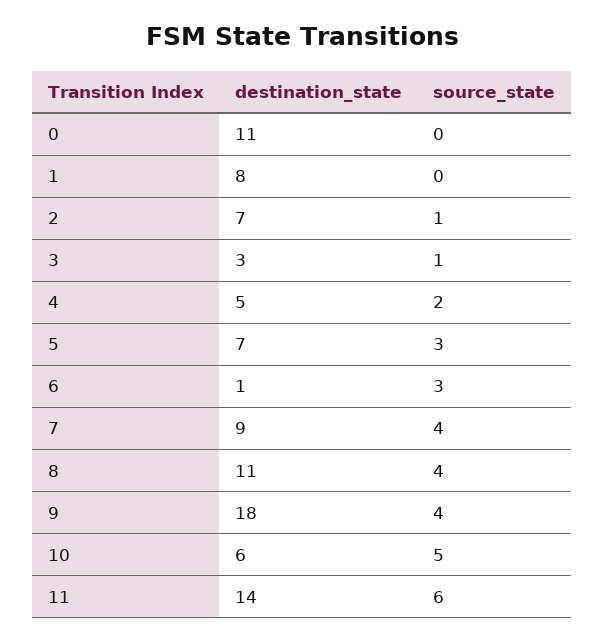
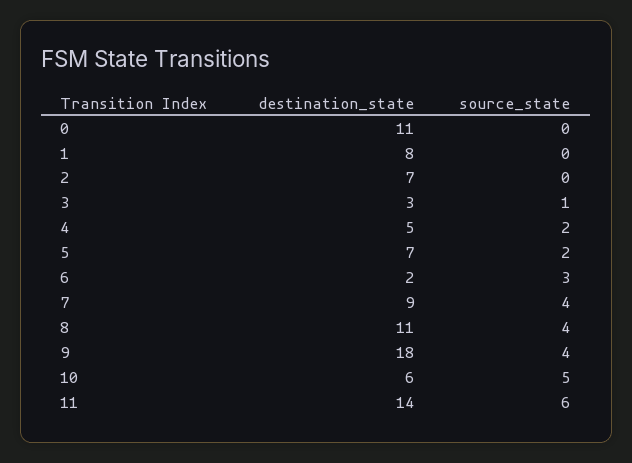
  {
    "destination_state": {
      "0": 11,
      "1": 8,
      "2": 7,
      "3": 3,
      "4": 5,
      "5": 7,
-     "6": 1,
+     "6": 2,
      "7": 9,
      "8": 11,
      "9": 18,
      "10": 6,
      "11": 14
    },
    "source_state": {
      "0": 0,
      "1": 0,
-     "2": 1,
+     "2": 0,
      "3": 1,
      "4": 2,
-     "5": 3,
+     "5": 2,
      "6": 3,
      "7": 4,
      "8": 4,
      "9": 4,
      "10": 5,
      "11": 6
    }
  }

